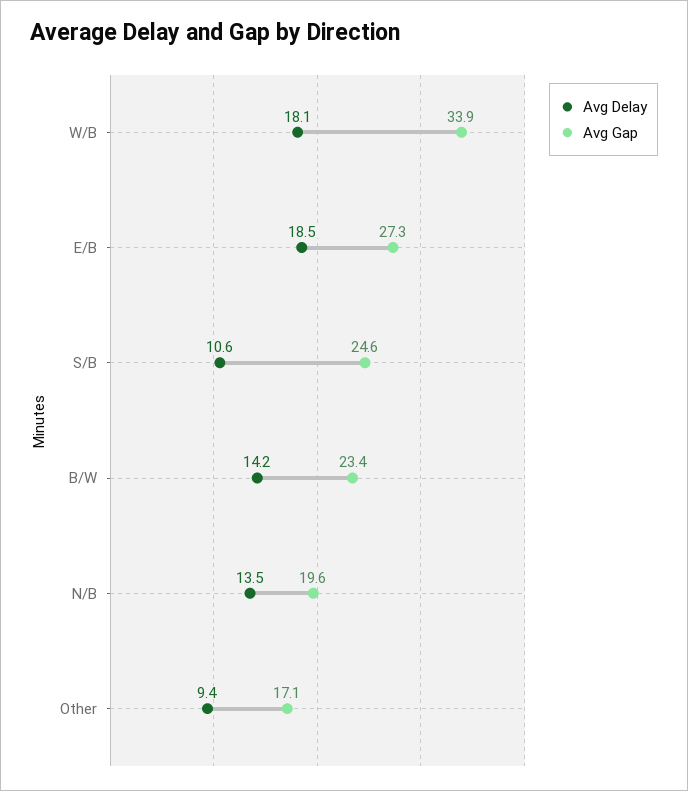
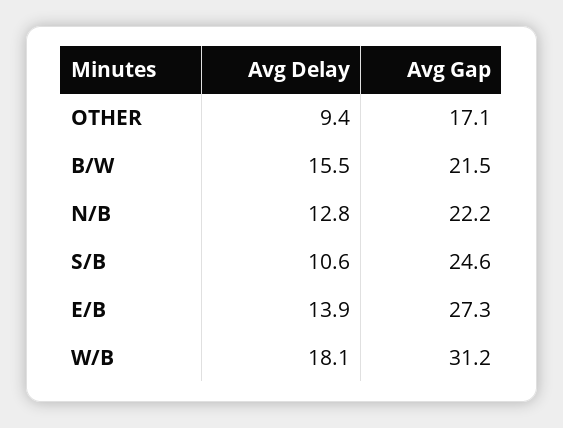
  {
    "Avg Delay": {
      "W/B": 18.1,
-     "E/B": 18.5,
+     "E/B": 13.9,
      "S/B": 10.6,
-     "B/W": 14.2,
+     "B/W": 15.5,
-     "N/B": 13.5,
+     "N/B": 12.8,
      "Other": 9.4
    },
    "Avg Gap": {
-     "W/B": 33.9,
+     "W/B": 31.2,
      "E/B": 27.3,
      "S/B": 24.6,
-     "B/W": 23.4,
+     "B/W": 21.5,
-     "N/B": 19.6,
+     "N/B": 22.2,
      "Other": 17.1
    }
  }

